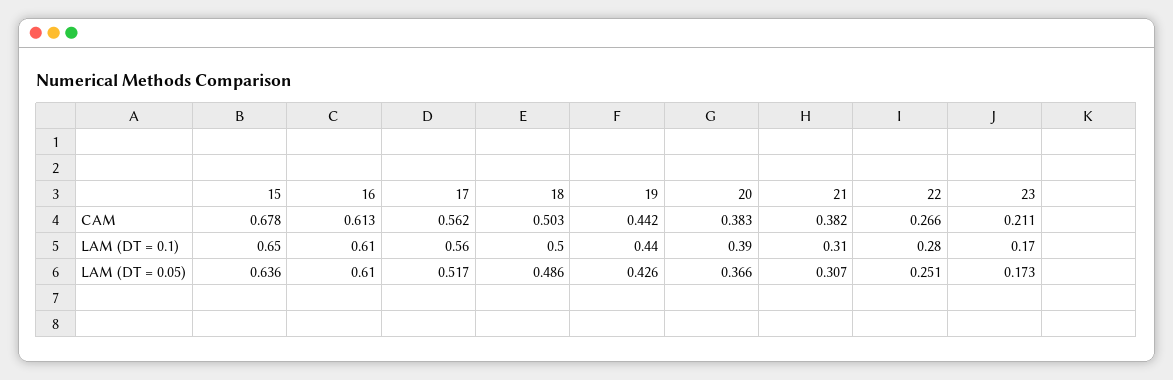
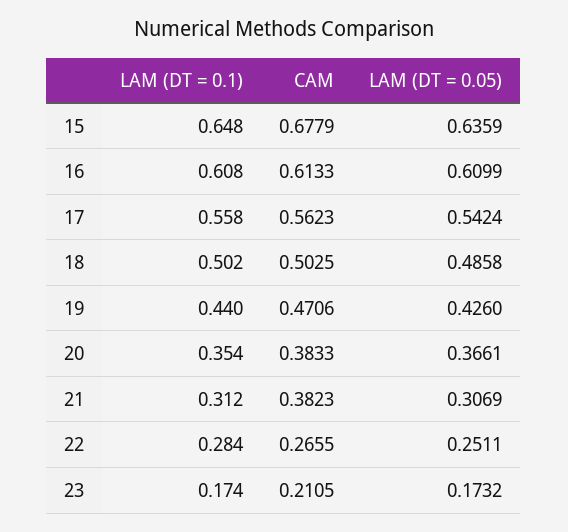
  {
    "15": {
      "CAM": 0.6779,
      "LAM (DT = 0.1)": 0.648,
      "LAM (DT = 0.05)": 0.6359
    },
    "16": {
      "CAM": 0.6133,
      "LAM (DT = 0.1)": 0.608,
      "LAM (DT = 0.05)": 0.6099
    },
    "17": {
      "CAM": 0.5623,
      "LAM (DT = 0.1)": 0.558,
-     "LAM (DT = 0.05)": 0.517
+     "LAM (DT = 0.05)": 0.5424
    },
    "18": {
      "CAM": 0.5025,
      "LAM (DT = 0.1)": 0.502,
      "LAM (DT = 0.05)": 0.4858
    },
    "19": {
-     "CAM": 0.442,
+     "CAM": 0.4706,
      "LAM (DT = 0.1)": 0.44,
      "LAM (DT = 0.05)": 0.426
    },
    "20": {
      "CAM": 0.3833,
-     "LAM (DT = 0.1)": 0.39,
+     "LAM (DT = 0.1)": 0.354,
      "LAM (DT = 0.05)": 0.3661
    },
    "21": {
      "CAM": 0.3823,
      "LAM (DT = 0.1)": 0.312,
      "LAM (DT = 0.05)": 0.3069
    },
    "22": {
      "CAM": 0.2655,
      "LAM (DT = 0.1)": 0.284,
      "LAM (DT = 0.05)": 0.2511
    },
    "23": {
      "CAM": 0.2105,
      "LAM (DT = 0.1)": 0.174,
      "LAM (DT = 0.05)": 0.1732
    }
  }

